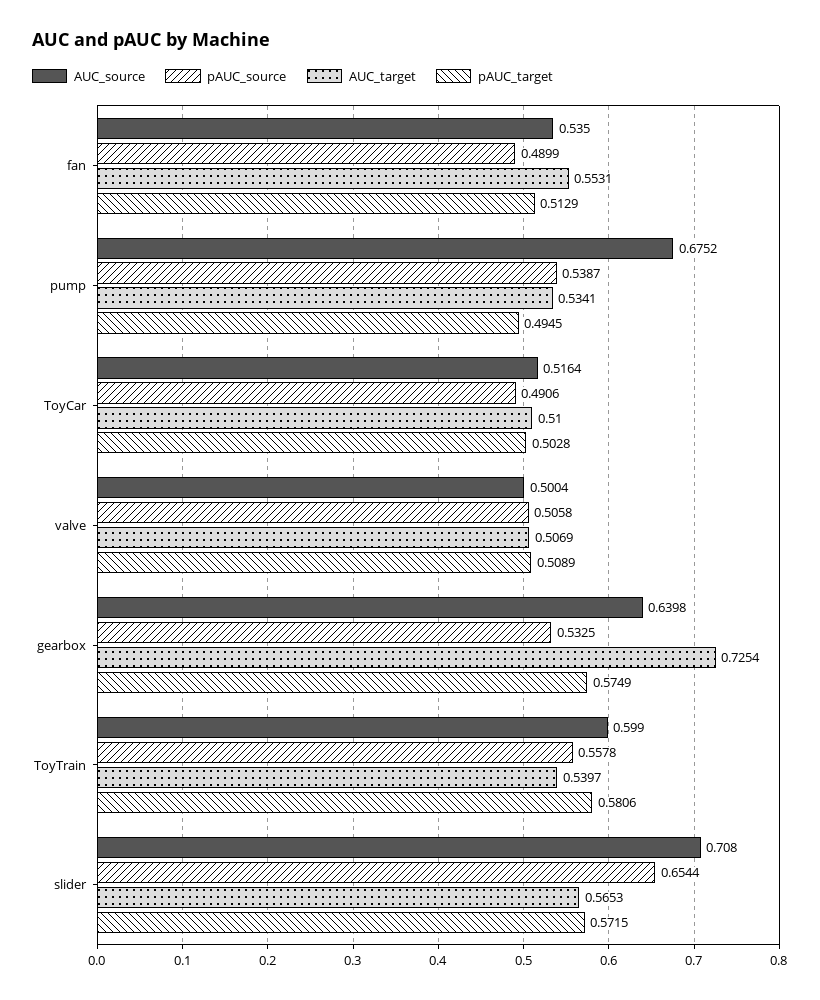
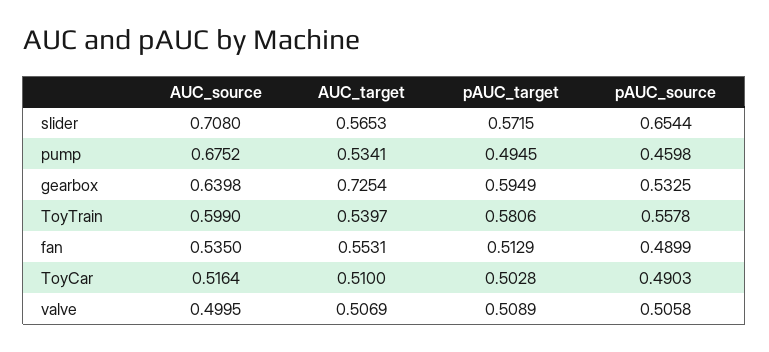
  {
    "AUC_source": {
      "fan": 0.535,
      "pump": 0.6752,
      "ToyCar": 0.5164,
-     "valve": 0.5004,
+     "valve": 0.4995,
      "gearbox": 0.6398,
      "ToyTrain": 0.599,
      "slider": 0.708
    },
    "pAUC_source": {
      "fan": 0.4899,
-     "pump": 0.5387,
+     "pump": 0.4598,
-     "ToyCar": 0.4906,
+     "ToyCar": 0.4903,
      "valve": 0.5058,
      "gearbox": 0.5325,
      "ToyTrain": 0.5578,
      "slider": 0.6544
    },
    "AUC_target": {
      "fan": 0.5531,
      "pump": 0.5341,
      "ToyCar": 0.51,
      "valve": 0.5069,
      "gearbox": 0.7254,
      "ToyTrain": 0.5397,
      "slider": 0.5653
    },
    "pAUC_target": {
      "fan": 0.5129,
      "pump": 0.4945,
      "ToyCar": 0.5028,
      "valve": 0.5089,
-     "gearbox": 0.5749,
+     "gearbox": 0.5949,
      "ToyTrain": 0.5806,
      "slider": 0.5715
    }
  }

